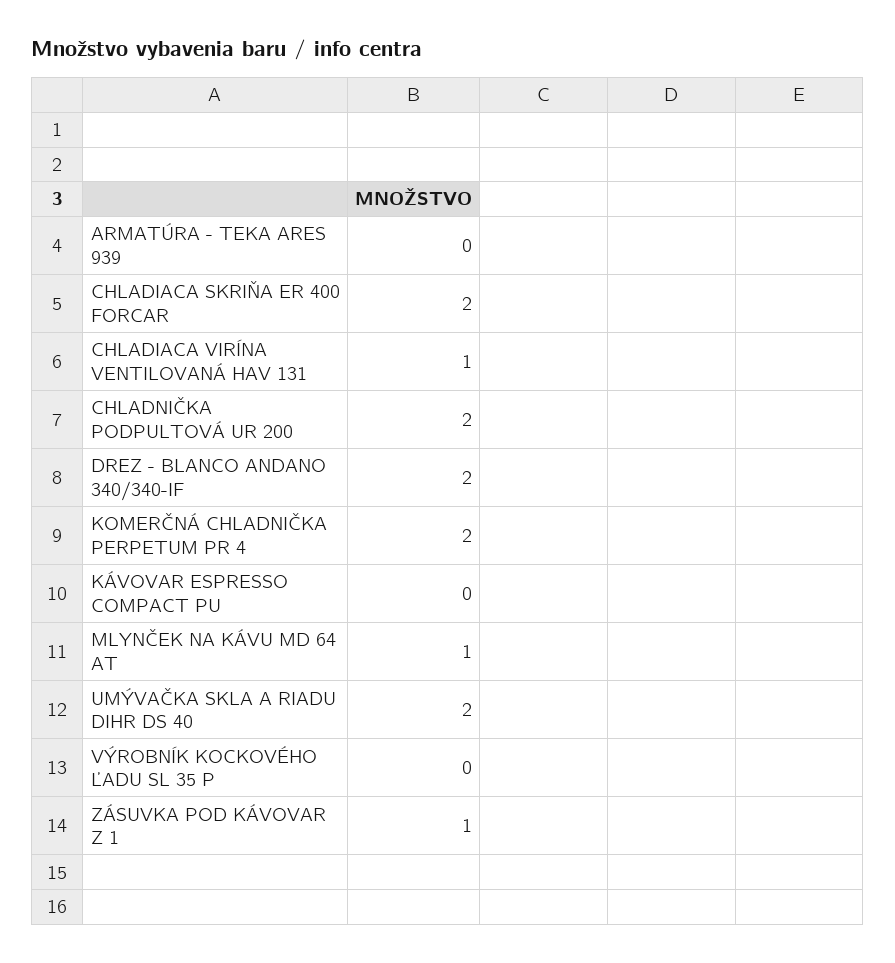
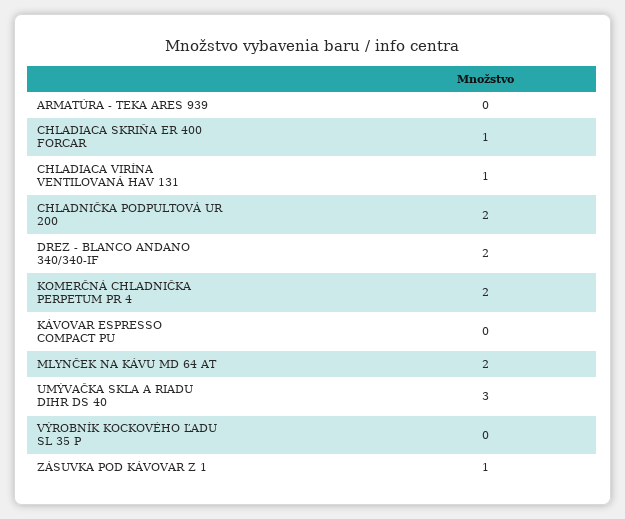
  {
    "ARMATÚRA - TEKA ARES 939": 0,
-   "CHLADIACA SKRIŇA ER 400 FORCAR": 2,
+   "CHLADIACA SKRIŇA ER 400 FORCAR": 1,
    "CHLADIACA VIRÍNA VENTILOVANÁ HAV 131": 1,
    "CHLADNIČKA PODPULTOVÁ UR 200": 2,
    "DREZ - BLANCO ANDANO 340/340-IF": 2,
    "KOMERČNÁ CHLADNIČKA PERPETUM PR 4": 2,
    "KÁVOVAR ESPRESSO COMPACT PU": 0,
-   "MLYNČEK NA KÁVU MD 64 AT": 1,
+   "MLYNČEK NA KÁVU MD 64 AT": 2,
-   "UMÝVAČKA SKLA A RIADU DIHR DS 40": 2,
+   "UMÝVAČKA SKLA A RIADU DIHR DS 40": 3,
    "VÝROBNÍK KOCKOVÉHO ĽADU SL 35 P": 0,
    "ZÁSUVKA POD KÁVOVAR Z 1": 1
  }

